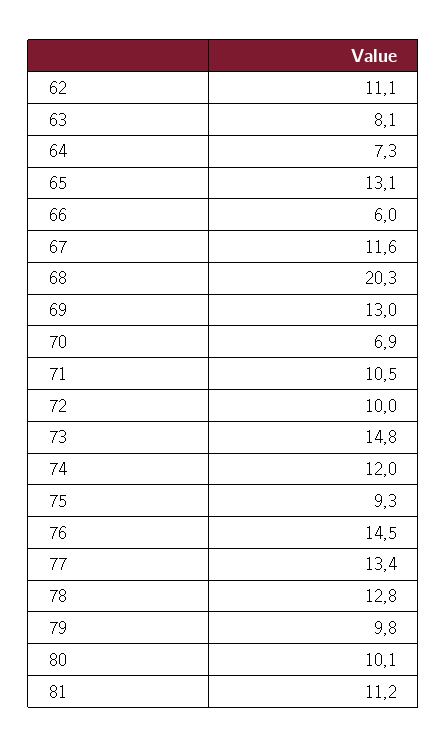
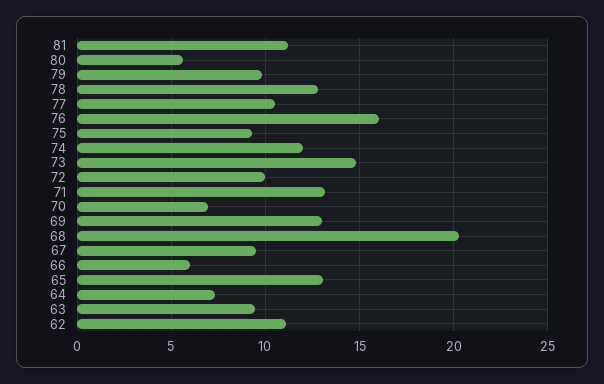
  {
    "62": 11.1,
-   "63": 8.1,
+   "63": 9.5,
    "64": 7.3,
    "65": 13.1,
    "66": 6,
-   "67": 11.6,
+   "67": 9.5,
    "68": 20.3,
    "69": 13,
    "70": 6.9,
-   "71": 10.5,
+   "71": 13,
    "72": 10,
    "73": 14.8,
    "74": 12,
    "75": 9.3,
-   "76": 14.5,
+   "76": 16,
-   "77": 13.4,
+   "77": 10.5,
    "78": 12.8,
    "79": 9.8,
-   "80": 10.1,
+   "80": 5.5,
    "81": 11.2
  }

